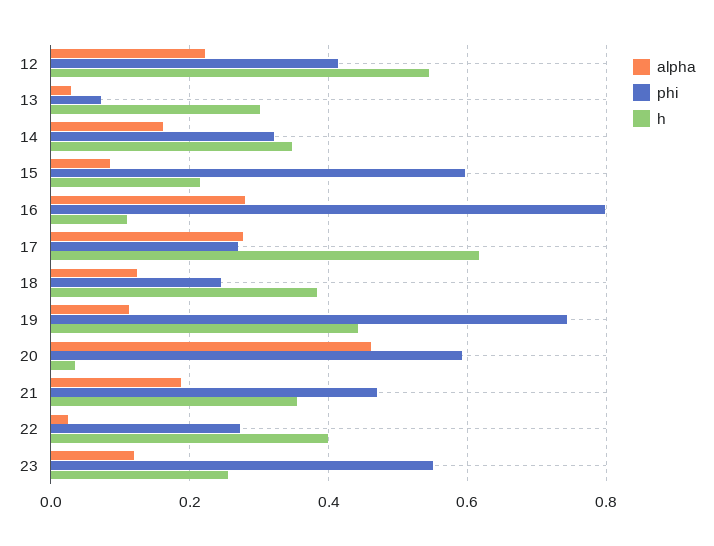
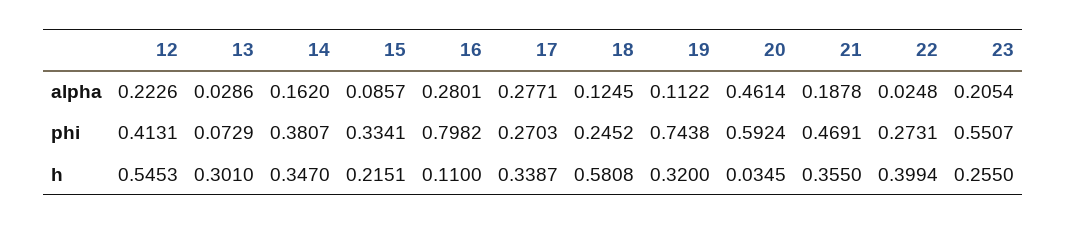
  {
    "alpha": {
      "12": 0.2226,
      "13": 0.0286,
      "14": 0.162,
      "15": 0.0857,
      "16": 0.2801,
      "17": 0.2771,
      "18": 0.1245,
      "19": 0.1122,
      "20": 0.4614,
      "21": 0.1878,
      "22": 0.0248,
-     "23": 0.12
+     "23": 0.2054
    },
    "phi": {
      "12": 0.4131,
      "13": 0.0729,
-     "14": 0.32,
+     "14": 0.3807,
-     "15": 0.6,
+     "15": 0.3341,
      "16": 0.7982,
      "17": 0.2703,
      "18": 0.2452,
      "19": 0.7438,
      "20": 0.5924,
      "21": 0.4691,
      "22": 0.2731,
      "23": 0.5507
    },
    "h": {
      "12": 0.5453,
      "13": 0.301,
      "14": 0.347,
      "15": 0.2151,
      "16": 0.11,
-     "17": 0.62,
+     "17": 0.3387,
-     "18": 0.38,
+     "18": 0.5808,
-     "19": 0.44,
+     "19": 0.32,
      "20": 0.0345,
      "21": 0.355,
      "22": 0.3994,
      "23": 0.255
    }
  }

